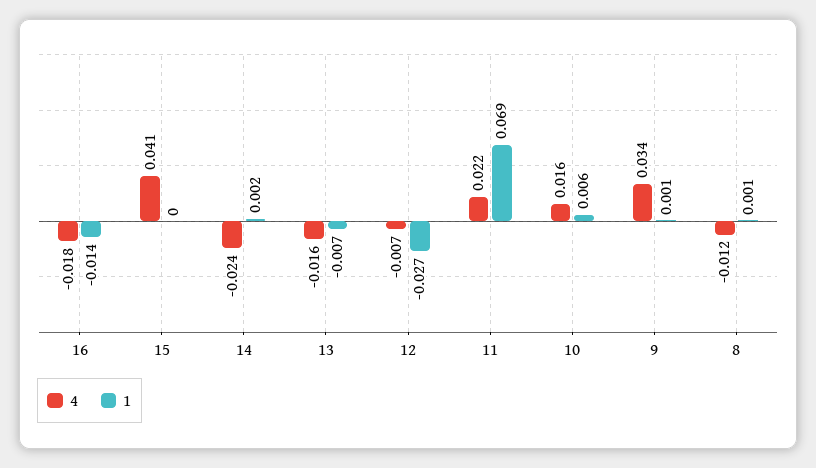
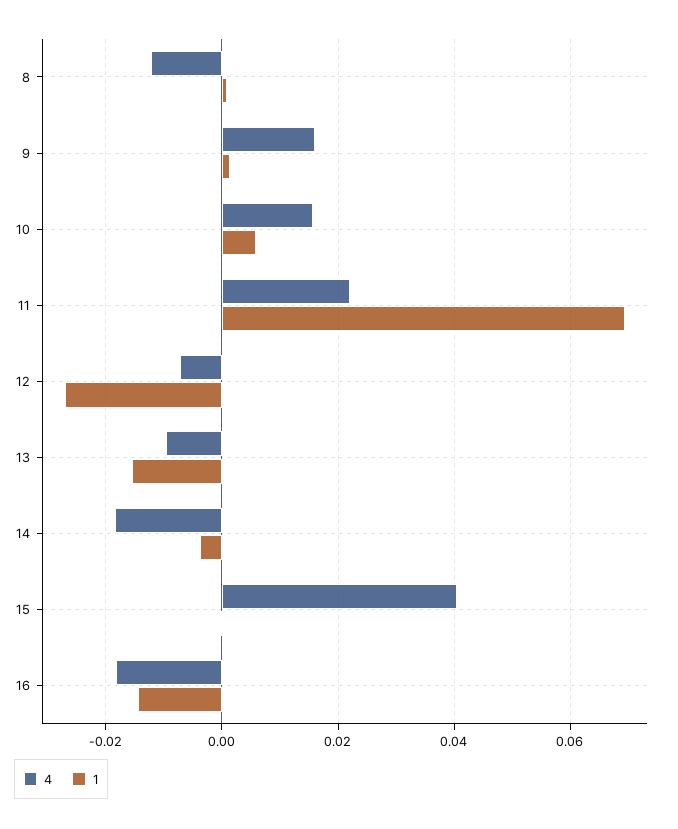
  {
    "4": {
      "16": -0.018,
      "15": 0.041,
-     "14": -0.024,
+     "14": -0.018,
-     "13": -0.016,
+     "13": -0.01,
      "12": -0.007,
      "11": 0.022,
      "10": 0.016,
-     "9": 0.034,
+     "9": 0.016,
      "8": -0.012
    },
    "1": {
      "16": -0.014,
      "15": 0,
-     "14": 0.002,
+     "14": -0.004,
-     "13": -0.007,
+     "13": -0.016,
      "12": -0.027,
      "11": 0.069,
      "10": 0.006,
      "9": 0.001,
      "8": 0.001
    }
  }

